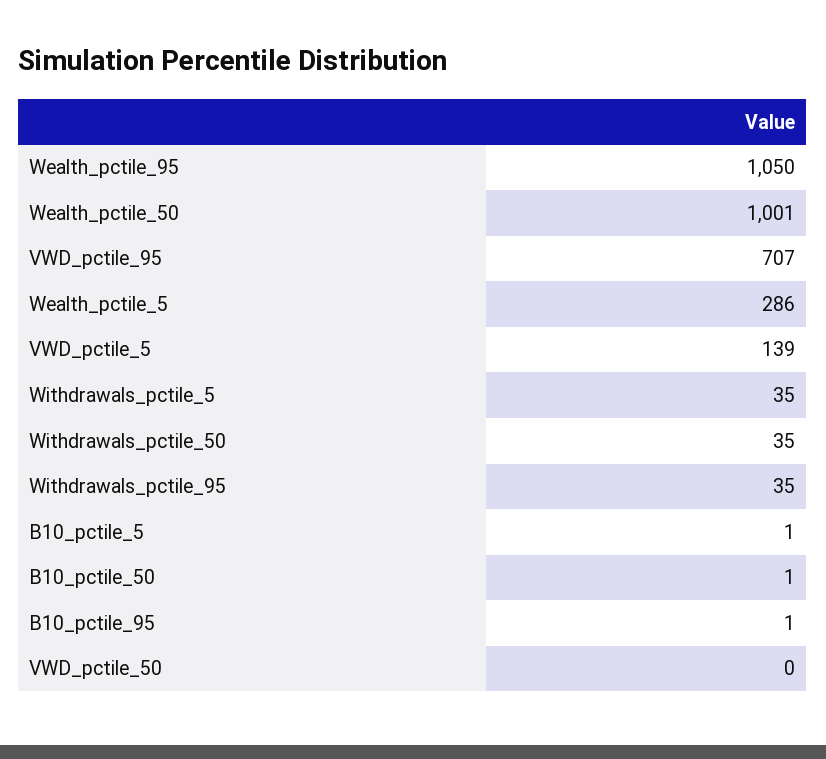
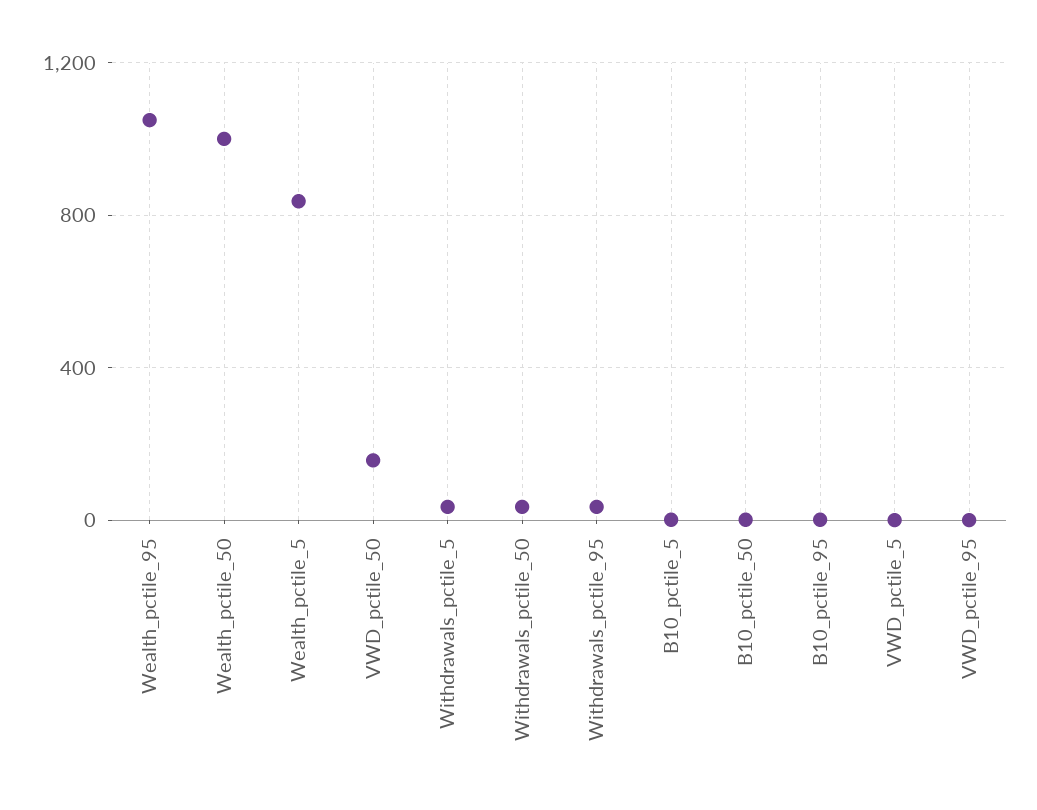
  {
    "Wealth_pctile_95": 1050,
    "Wealth_pctile_50": 1001,
-   "VWD_pctile_95": 707,
+   "VWD_pctile_95": 0,
-   "Wealth_pctile_5": 286,
+   "Wealth_pctile_5": 850,
-   "VWD_pctile_5": 139,
+   "VWD_pctile_5": 0,
    "Withdrawals_pctile_5": 35,
    "Withdrawals_pctile_50": 35,
    "Withdrawals_pctile_95": 35,
    "B10_pctile_5": 1,
    "B10_pctile_50": 1,
    "B10_pctile_95": 1,
-   "VWD_pctile_50": 0
+   "VWD_pctile_50": 150
  }

